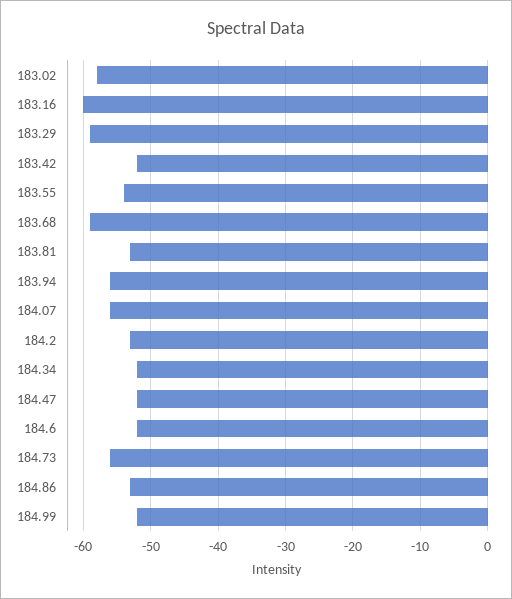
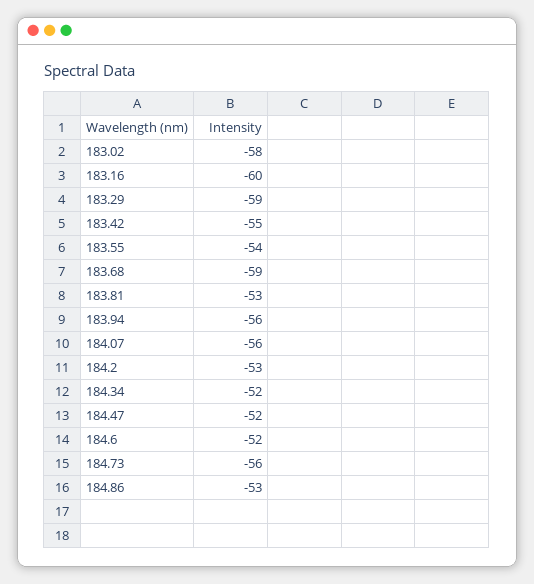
  {
    "183.02": -58,
    "183.16": -60,
    "183.29": -59,
-   "183.42": -52,
+   "183.42": -55,
    "183.55": -54,
    "183.68": -59,
    "183.81": -53,
    "183.94": -56,
    "184.07": -56,
    "184.2": -53,
    "184.34": -52,
    "184.47": -52,
    "184.6": -52,
    "184.73": -56,
-   "184.86": -53,
+   "184.86": -53
-   "184.99": -52
  }

